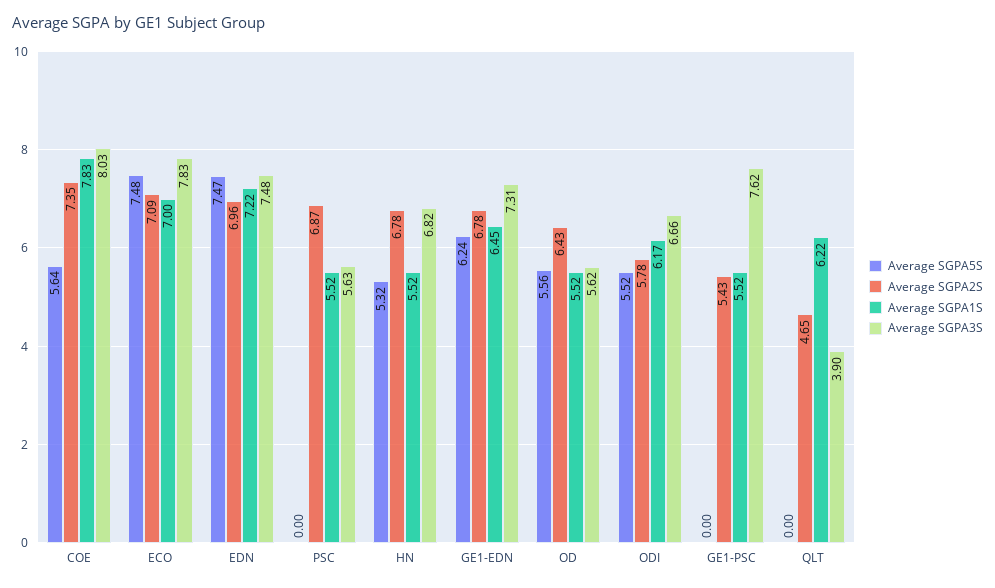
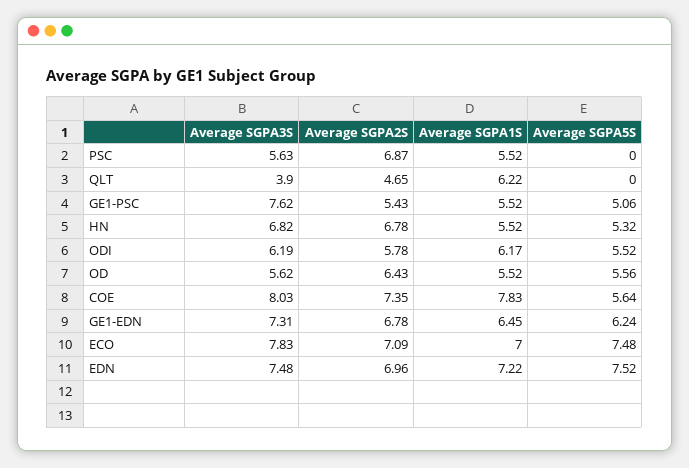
  {
    "Average SGPA5S": {
      "COE": 5.64,
      "ECO": 7.48,
-     "EDN": 7.47,
+     "EDN": 7.52,
      "PSC": 0,
      "HN": 5.32,
      "GE1-EDN": 6.24,
      "OD": 5.56,
      "ODI": 5.52,
-     "GE1-PSC": 0,
+     "GE1-PSC": 5.06,
      "QLT": 0
    },
    "Average SGPA2S": {
      "COE": 7.35,
      "ECO": 7.09,
      "EDN": 6.96,
      "PSC": 6.87,
      "HN": 6.78,
      "GE1-EDN": 6.78,
      "OD": 6.43,
      "ODI": 5.78,
      "GE1-PSC": 5.43,
      "QLT": 4.65
    },
    "Average SGPA1S": {
      "COE": 7.83,
      "ECO": 7,
      "EDN": 7.22,
      "PSC": 5.52,
      "HN": 5.52,
      "GE1-EDN": 6.45,
      "OD": 5.52,
      "ODI": 6.17,
      "GE1-PSC": 5.52,
      "QLT": 6.22
    },
    "Average SGPA3S": {
      "COE": 8.03,
      "ECO": 7.83,
      "EDN": 7.48,
      "PSC": 5.63,
      "HN": 6.82,
      "GE1-EDN": 7.31,
      "OD": 5.62,
-     "ODI": 6.66,
+     "ODI": 6.19,
      "GE1-PSC": 7.62,
      "QLT": 3.9
    }
  }

